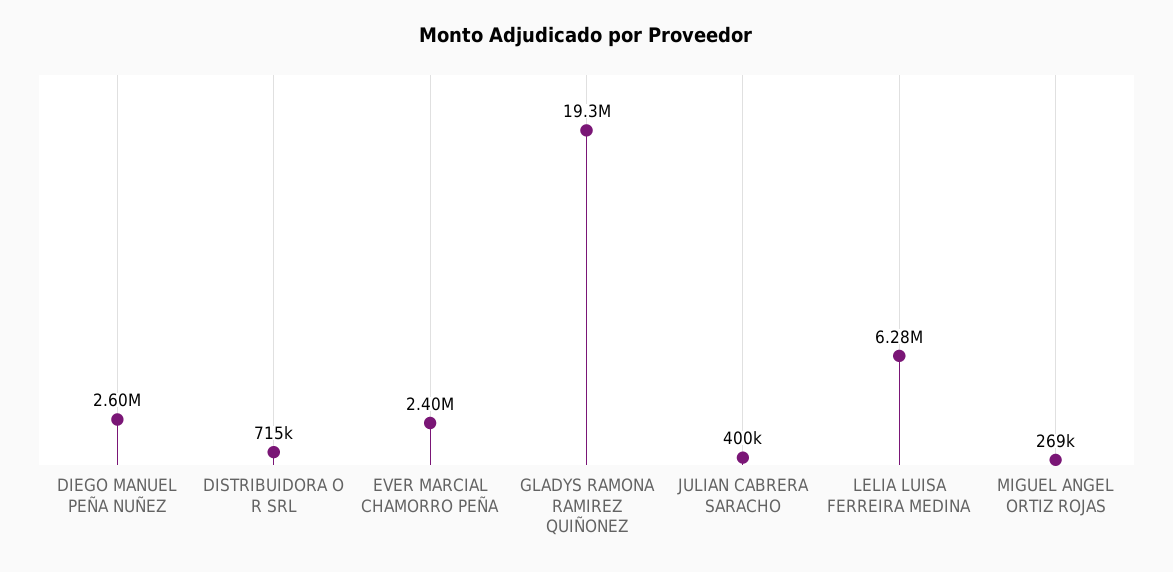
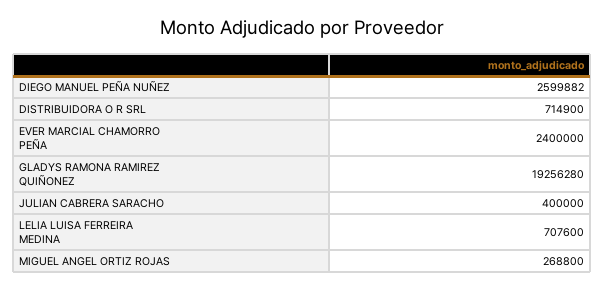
  {
    "DIEGO MANUEL PEÑA NUÑEZ": 2599882,
    "DISTRIBUIDORA O R SRL": 714900,
    "EVER MARCIAL CHAMORRO PEÑA": 2400000,
    "GLADYS RAMONA RAMIREZ QUIÑONEZ": 19256280,
    "JULIAN CABRERA SARACHO": 400000,
-   "LELIA LUISA FERREIRA MEDINA": 6280000,
+   "LELIA LUISA FERREIRA MEDINA": 707600,
    "MIGUEL ANGEL ORTIZ ROJAS": 268800
  }

